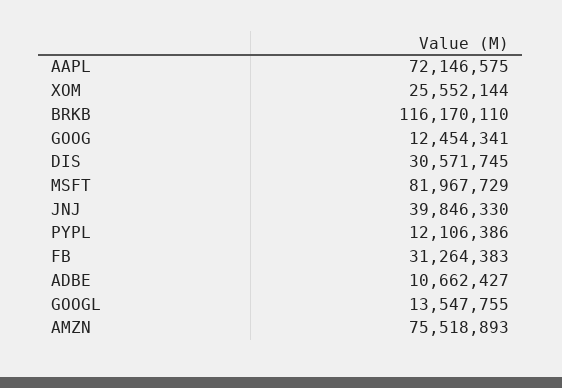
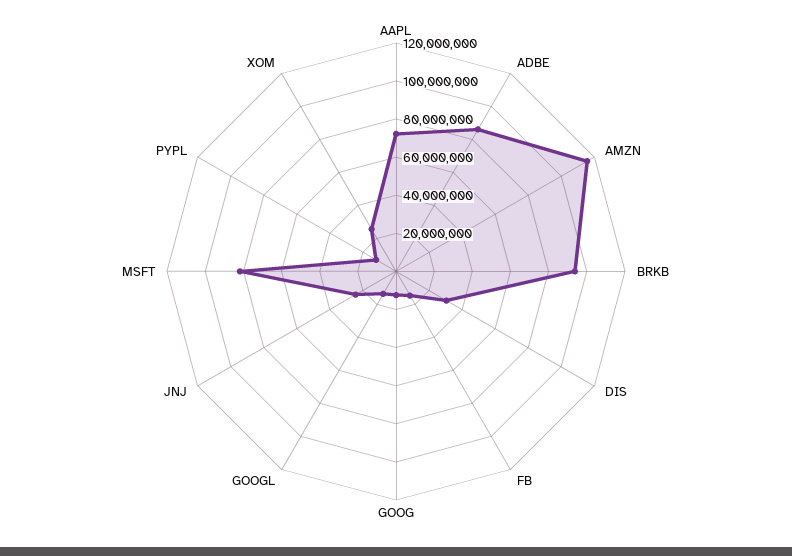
  {
    "AAPL": 72146575,
    "XOM": 25552144,
-   "BRKB": 116170110,
+   "BRKB": 95000000,
    "GOOG": 12454341,
    "DIS": 30571745,
    "MSFT": 81967729,
-   "JNJ": 39846330,
+   "JNJ": 25000000,
    "PYPL": 12106386,
-   "FB": 31264383,
+   "FB": 15000000,
-   "ADBE": 10662427,
+   "ADBE": 85000000,
    "GOOGL": 13547755,
-   "AMZN": 75518893
+   "AMZN": 115000000
  }

